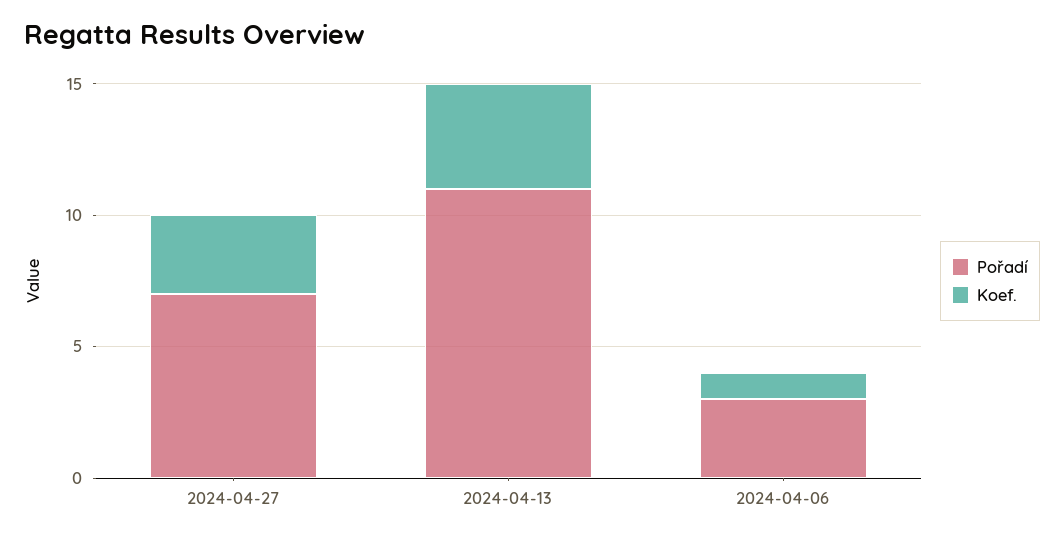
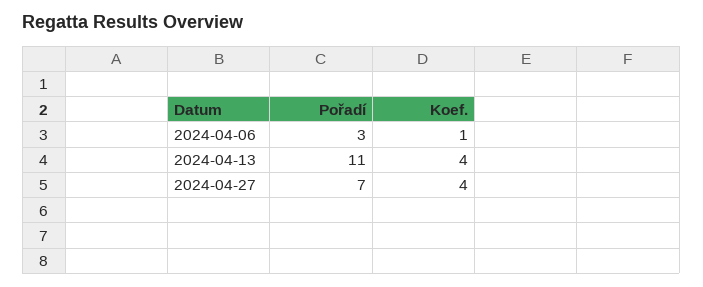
  {
    "Pořadí": {
      "2024-04-27": 7,
      "2024-04-13": 11,
      "2024-04-06": 3
    },
    "Koef.": {
-     "2024-04-27": 3,
+     "2024-04-27": 4,
      "2024-04-13": 4,
      "2024-04-06": 1
    }
  }

